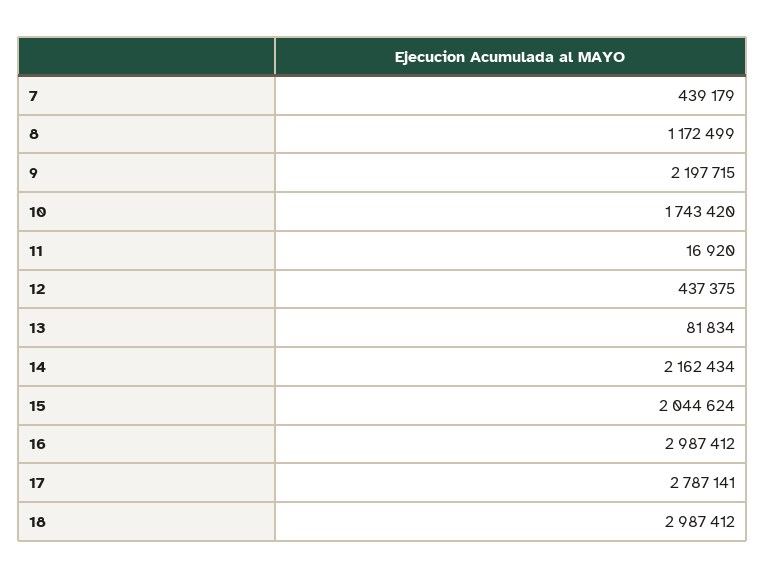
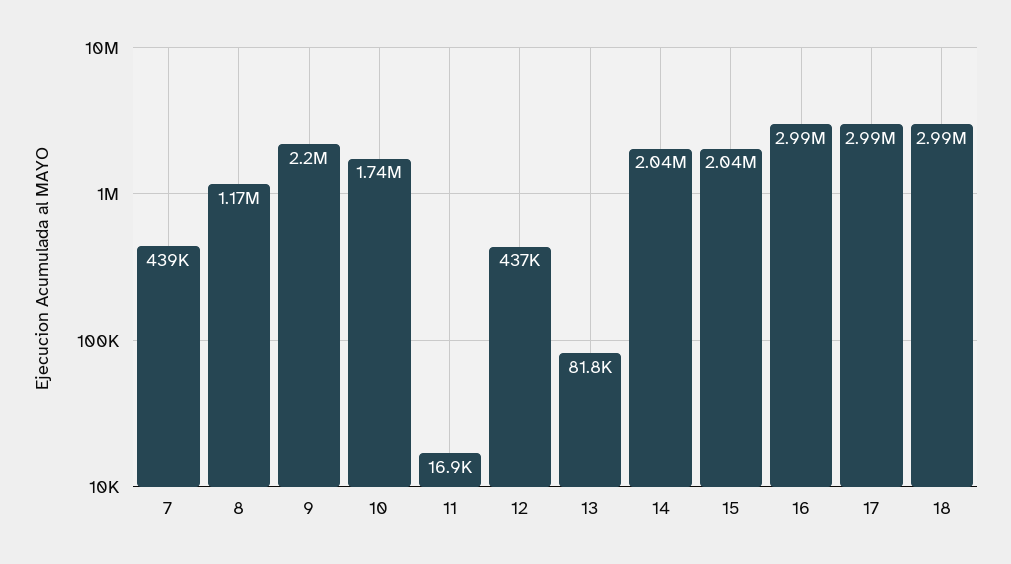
  {
    "7": 439179,
    "8": 1172499,
    "9": 2197715,
    "10": 1743420,
    "11": 16920,
    "12": 437375,
    "13": 81834,
-   "14": 2162434,
+   "14": 2040000,
    "15": 2044624,
    "16": 2987412,
-   "17": 2787141,
+   "17": 2990000,
    "18": 2987412
  }

